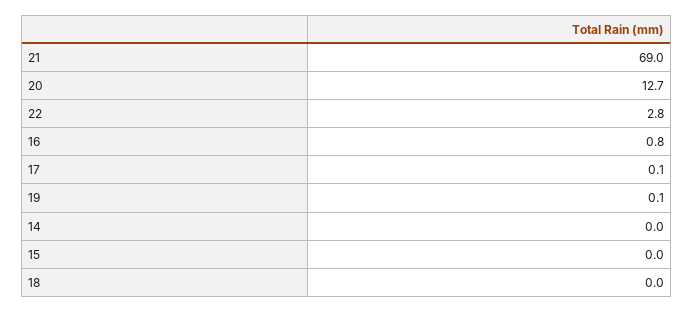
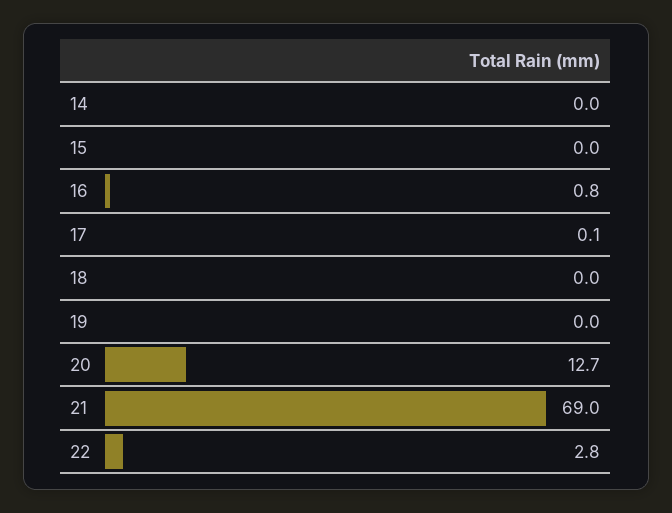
  {
    "21": 69,
    "20": 12.7,
    "22": 2.8,
    "16": 0.8,
    "17": 0.1,
-   "19": 0.1,
+   "19": 0,
    "14": 0,
    "15": 0,
    "18": 0
  }

